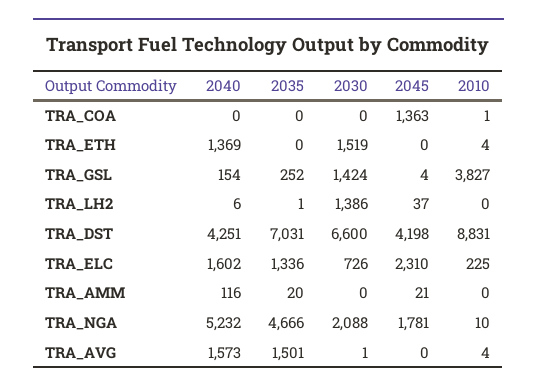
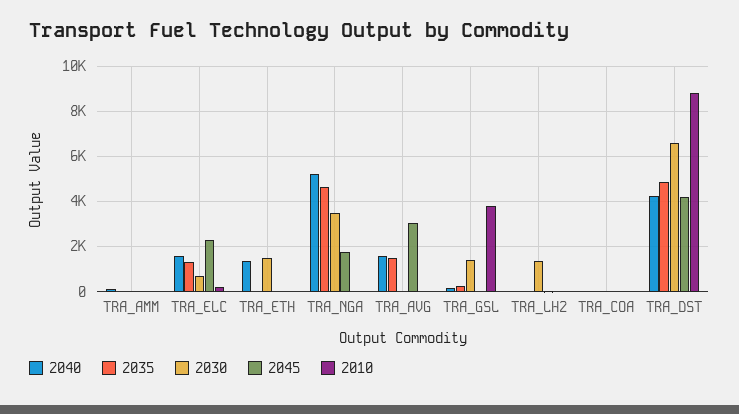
  {
    "2040": {
      "TRA_COA": 0,
      "TRA_ETH": 1369,
      "TRA_GSL": 154,
      "TRA_LH2": 6,
      "TRA_DST": 4251,
      "TRA_ELC": 1602,
      "TRA_AMM": 116,
      "TRA_NGA": 5232,
      "TRA_AVG": 1573
    },
    "2035": {
      "TRA_COA": 0,
      "TRA_ETH": 0,
      "TRA_GSL": 252,
      "TRA_LH2": 1,
-     "TRA_DST": 7031,
+     "TRA_DST": 5000,
      "TRA_ELC": 1336,
      "TRA_AMM": 20,
      "TRA_NGA": 4666,
      "TRA_AVG": 1501
    },
    "2030": {
      "TRA_COA": 0,
      "TRA_ETH": 1519,
      "TRA_GSL": 1424,
      "TRA_LH2": 1386,
      "TRA_DST": 6600,
      "TRA_ELC": 726,
      "TRA_AMM": 0,
-     "TRA_NGA": 2088,
+     "TRA_NGA": 3500,
      "TRA_AVG": 1
    },
    "2045": {
-     "TRA_COA": 1363,
+     "TRA_COA": 0,
      "TRA_ETH": 0,
      "TRA_GSL": 4,
      "TRA_LH2": 37,
      "TRA_DST": 4198,
      "TRA_ELC": 2310,
      "TRA_AMM": 21,
      "TRA_NGA": 1781,
-     "TRA_AVG": 0
+     "TRA_AVG": 3000
    },
    "2010": {
      "TRA_COA": 1,
      "TRA_ETH": 4,
      "TRA_GSL": 3827,
      "TRA_LH2": 0,
      "TRA_DST": 8831,
      "TRA_ELC": 225,
      "TRA_AMM": 0,
      "TRA_NGA": 10,
      "TRA_AVG": 4
    }
  }

